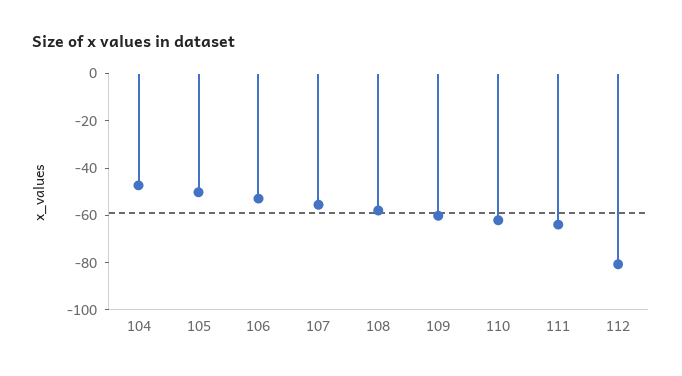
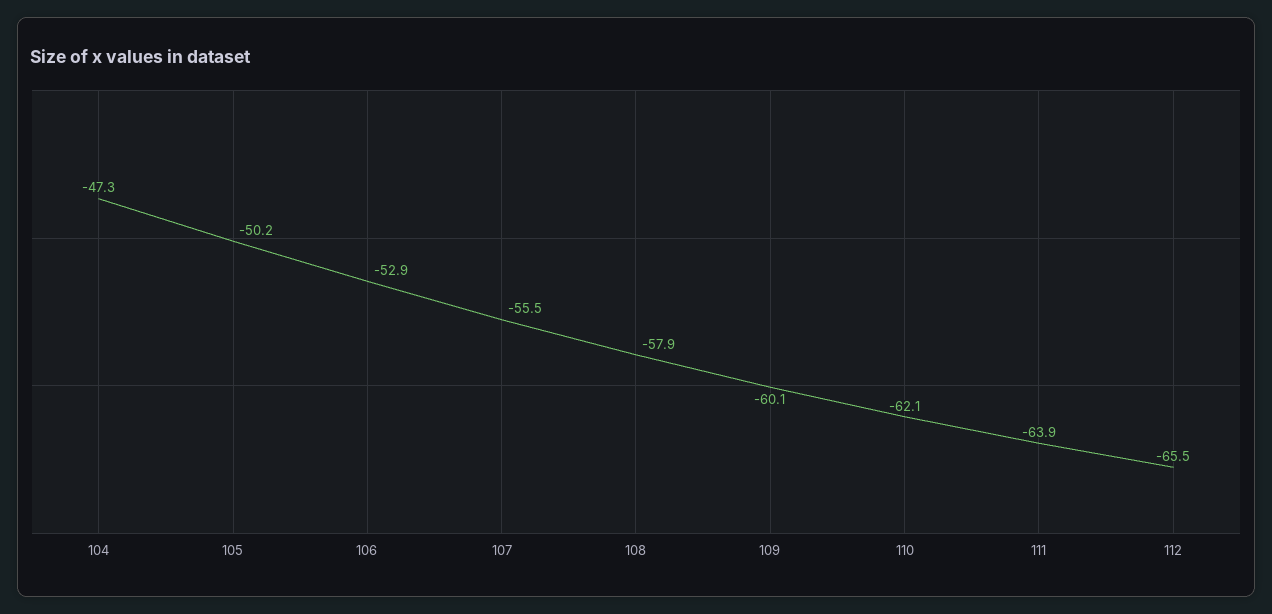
  {
    "104": -47.3,
    "105": -50.2,
    "106": -52.9,
    "107": -55.5,
    "108": -57.9,
    "109": -60.1,
    "110": -62.1,
    "111": -63.9,
-   "112": -80
+   "112": -65.5
  }

